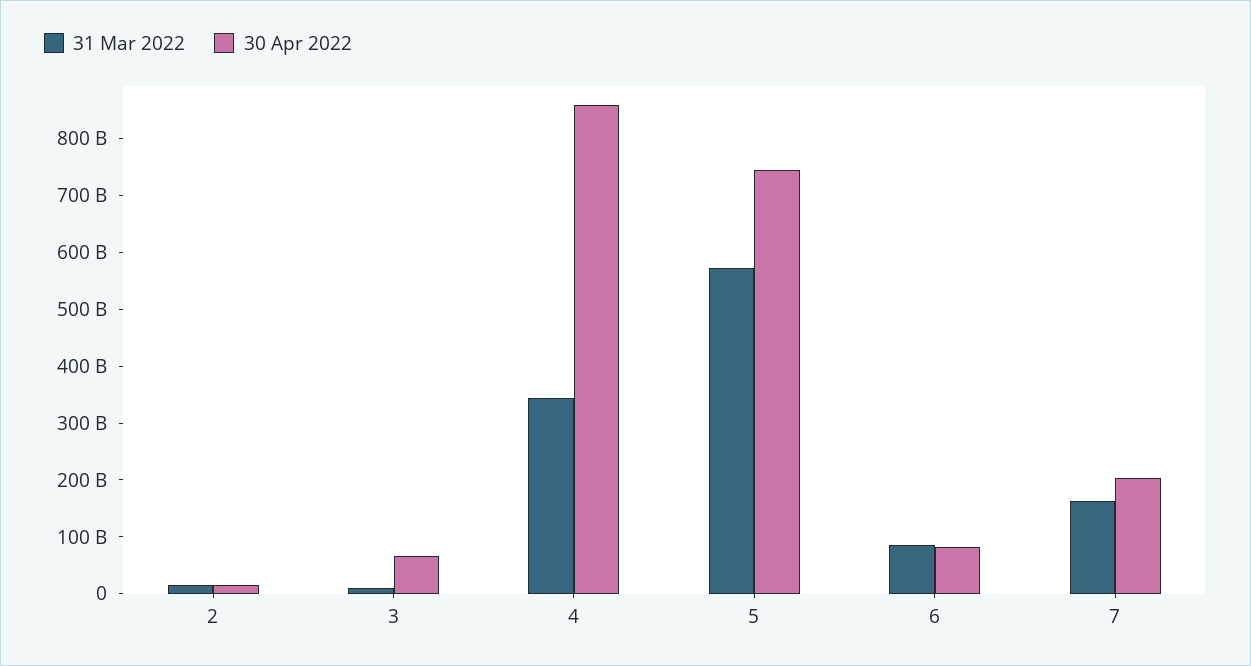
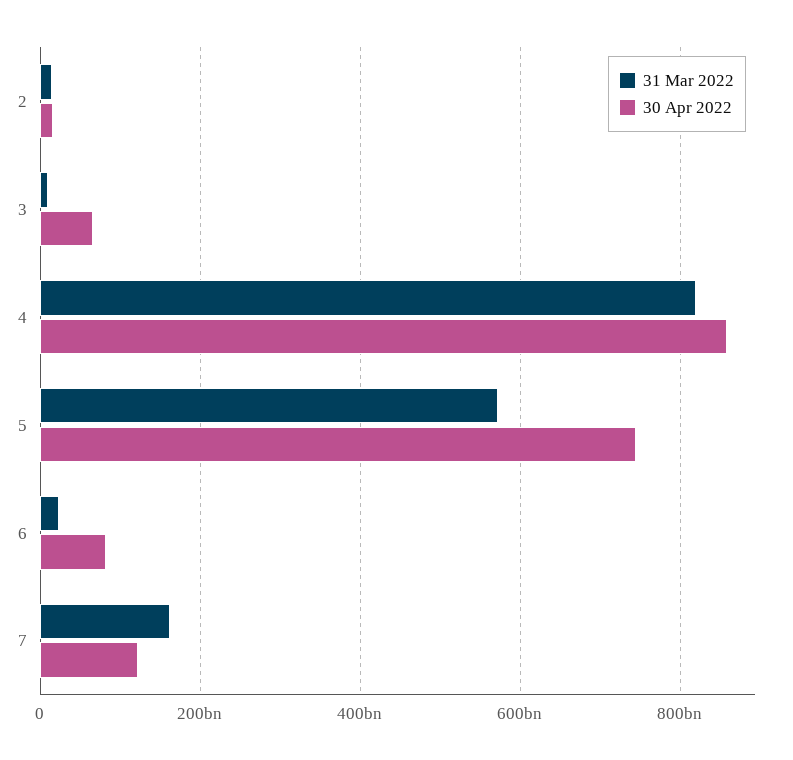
  {
    "31 Mar 2022": {
      "2": 20000000000,
      "3": 20000000000,
-     "4": 340000000000,
+     "4": 820000000000,
      "5": 580000000000,
-     "6": 80000000000,
+     "6": 20000000000,
      "7": 160000000000
    },
    "30 Apr 2022": {
      "2": 20000000000,
      "3": 60000000000,
      "4": 860000000000,
      "5": 740000000000,
      "6": 80000000000,
-     "7": 200000000000
+     "7": 120000000000
    }
  }

